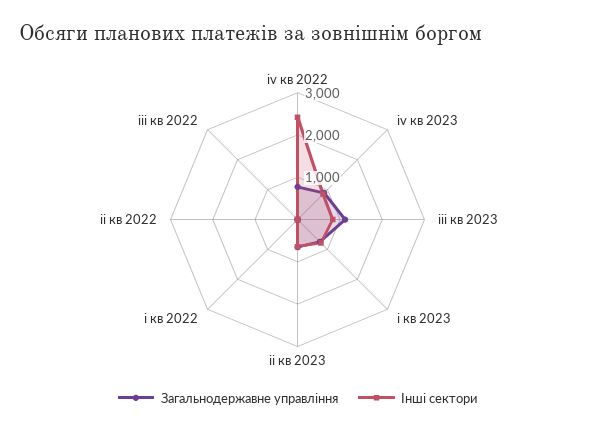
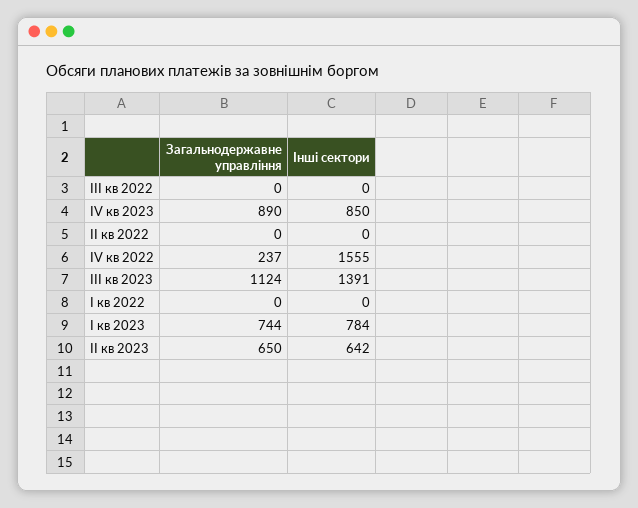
  {
    "Загальнодержавне управління": {
-     "iv кв 2022": 800,
+     "iv кв 2022": 237,
      "iv кв 2023": 890,
      "iii кв 2023": 1124,
      "i кв 2023": 744,
      "ii кв 2023": 650,
      "i кв 2022": 0,
      "ii кв 2022": 0,
      "iii кв 2022": 0
    },
    "Інші сектори": {
-     "iv кв 2022": 2400,
+     "iv кв 2022": 1555,
      "iv кв 2023": 850,
-     "iii кв 2023": 800,
+     "iii кв 2023": 1391,
      "i кв 2023": 784,
      "ii кв 2023": 642,
      "i кв 2022": 0,
      "ii кв 2022": 0,
      "iii кв 2022": 0
    }
  }

